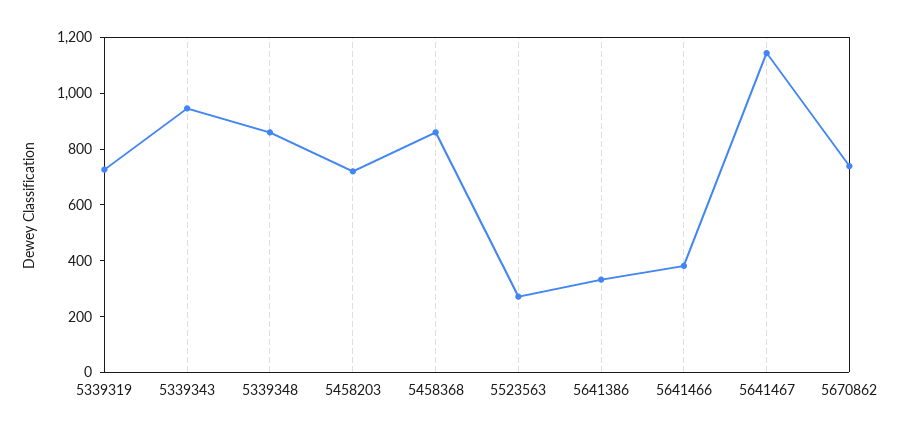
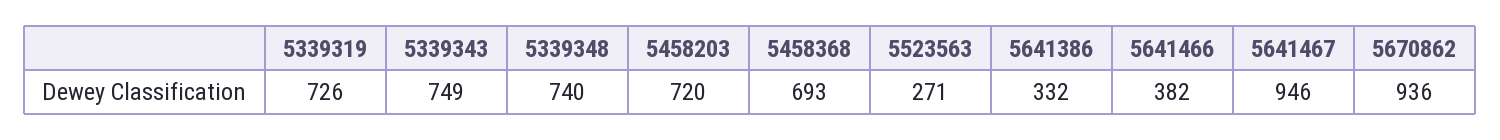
  {
    "5339319": 726,
-   "5339343": 950,
+   "5339343": 749,
-   "5339348": 850,
+   "5339348": 740,
    "5458203": 720,
-   "5458368": 850,
+   "5458368": 693,
    "5523563": 271,
    "5641386": 332,
    "5641466": 382,
-   "5641467": 1150,
+   "5641467": 946,
-   "5670862": 750
+   "5670862": 936
  }

